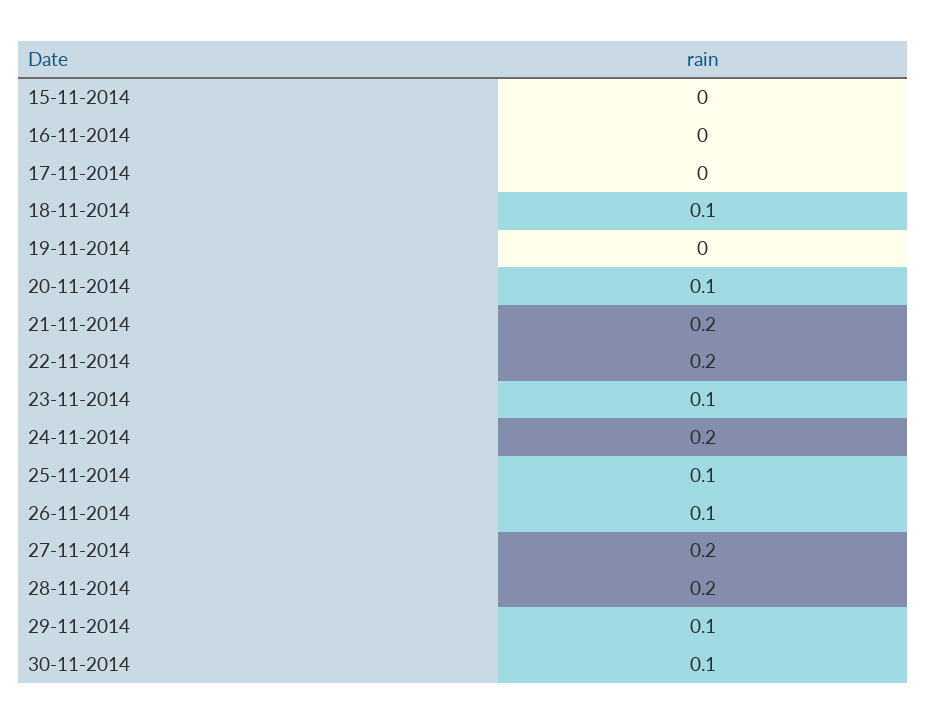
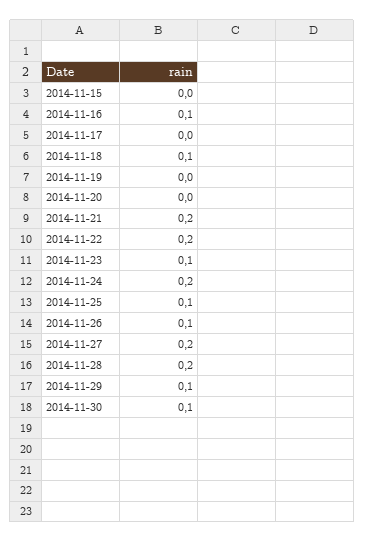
  {
    "15-11-2014": 0,
-   "16-11-2014": 0,
+   "16-11-2014": 0.1,
    "17-11-2014": 0,
    "18-11-2014": 0.1,
    "19-11-2014": 0,
-   "20-11-2014": 0.1,
+   "20-11-2014": 0,
    "21-11-2014": 0.2,
    "22-11-2014": 0.2,
    "23-11-2014": 0.1,
    "24-11-2014": 0.2,
    "25-11-2014": 0.1,
    "26-11-2014": 0.1,
    "27-11-2014": 0.2,
    "28-11-2014": 0.2,
    "29-11-2014": 0.1,
    "30-11-2014": 0.1
  }

